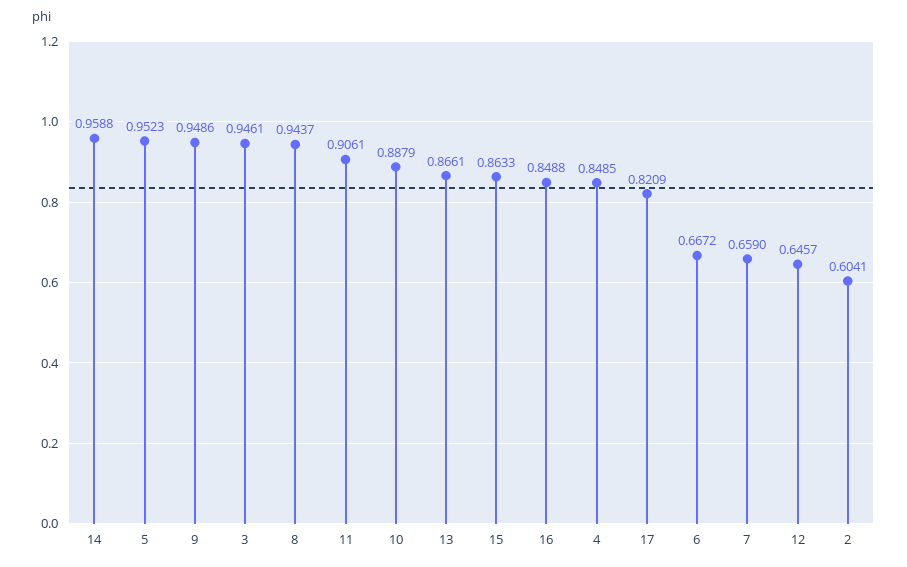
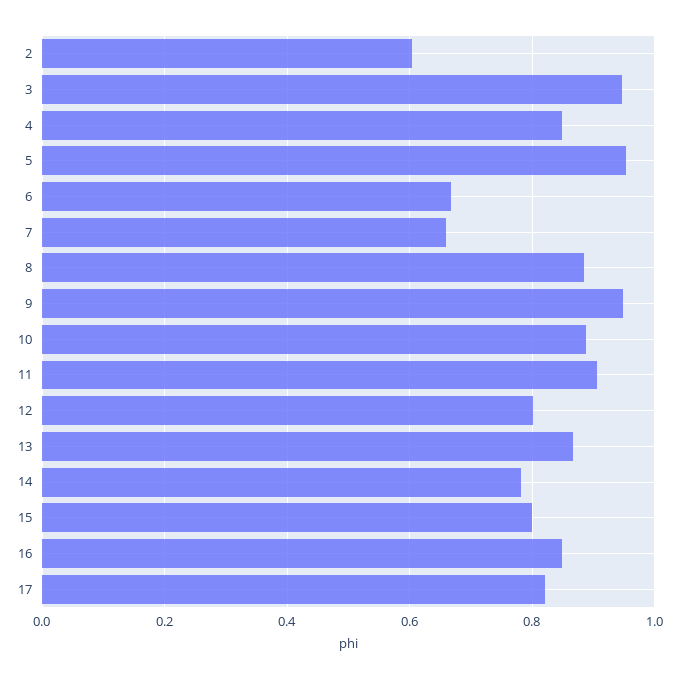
  {
-   "14": 0.9588,
+   "14": 0.78,
    "5": 0.9523,
    "9": 0.9486,
    "3": 0.9461,
-   "8": 0.9437,
+   "8": 0.88,
    "11": 0.9061,
    "10": 0.8879,
    "13": 0.8661,
-   "15": 0.8633,
+   "15": 0.8,
    "16": 0.8488,
    "4": 0.8485,
    "17": 0.8209,
    "6": 0.6672,
    "7": 0.659,
-   "12": 0.6457,
+   "12": 0.8,
    "2": 0.6041
  }

